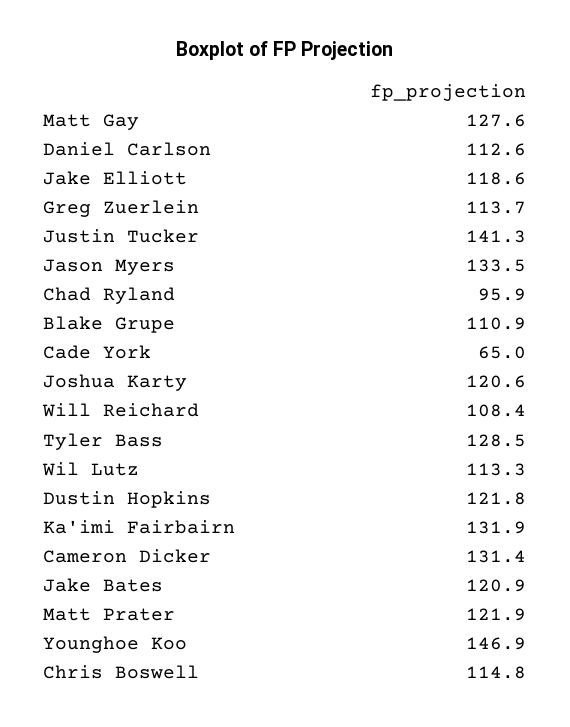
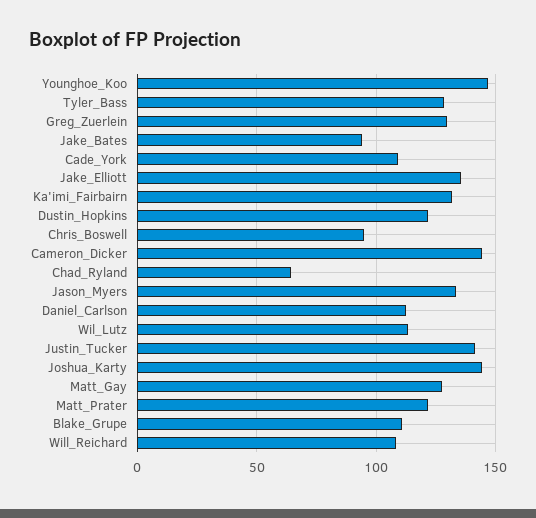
  {
    "Matt Gay": 127.6,
    "Daniel Carlson": 112.6,
-   "Jake Elliott": 118.6,
+   "Jake Elliott": 135,
-   "Greg Zuerlein": 113.7,
+   "Greg Zuerlein": 130,
    "Justin Tucker": 141.3,
    "Jason Myers": 133.5,
-   "Chad Ryland": 95.9,
+   "Chad Ryland": 65,
    "Blake Grupe": 110.9,
-   "Cade York": 65,
+   "Cade York": 110,
-   "Joshua Karty": 120.6,
+   "Joshua Karty": 145,
    "Will Reichard": 108.4,
    "Tyler Bass": 128.5,
    "Wil Lutz": 113.3,
    "Dustin Hopkins": 121.8,
    "Ka'imi Fairbairn": 131.9,
-   "Cameron Dicker": 131.4,
+   "Cameron Dicker": 145,
-   "Jake Bates": 120.9,
+   "Jake Bates": 95,
    "Matt Prater": 121.9,
    "Younghoe Koo": 146.9,
-   "Chris Boswell": 114.8
+   "Chris Boswell": 95
  }

